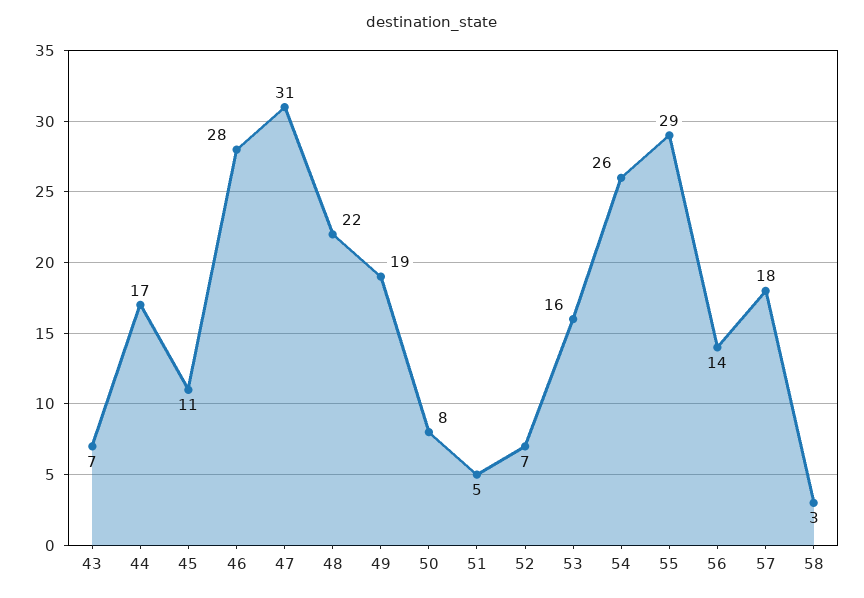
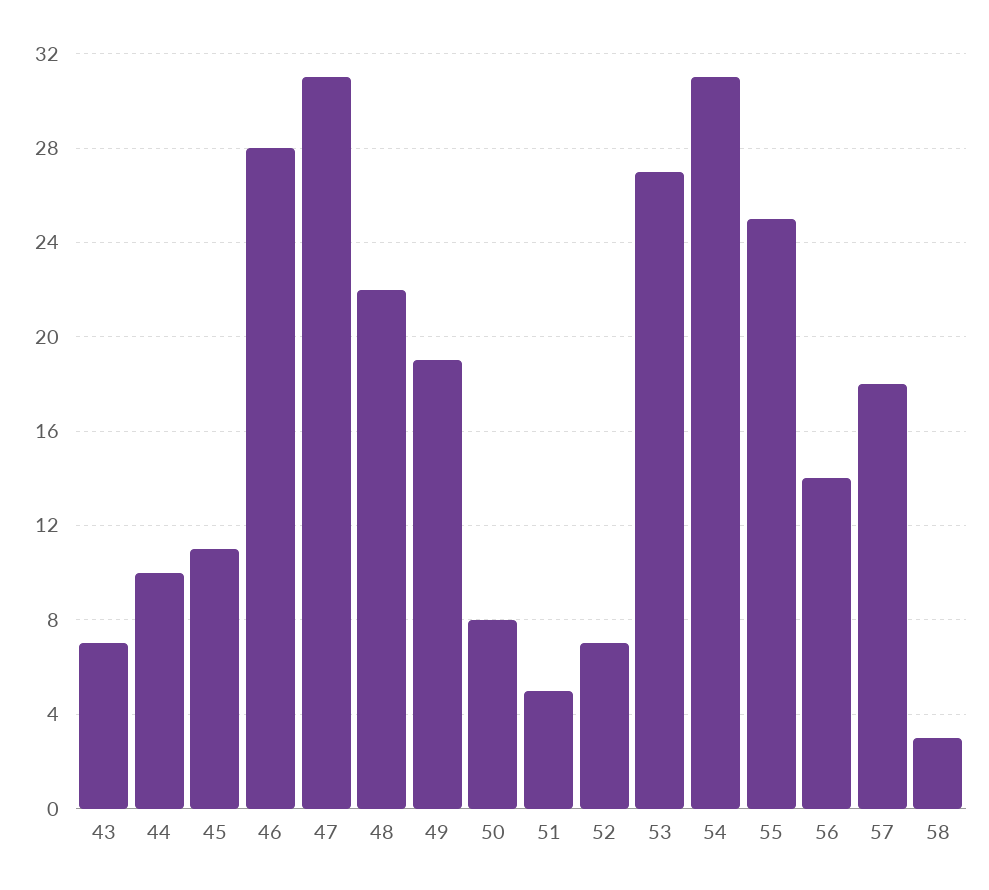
  {
    "43": 7,
-   "44": 17,
+   "44": 10,
    "45": 11,
    "46": 28,
    "47": 31,
    "48": 22,
    "49": 19,
    "50": 8,
    "51": 5,
    "52": 7,
-   "53": 16,
+   "53": 27,
-   "54": 26,
+   "54": 31,
-   "55": 29,
+   "55": 25,
    "56": 14,
    "57": 18,
    "58": 3
  }

